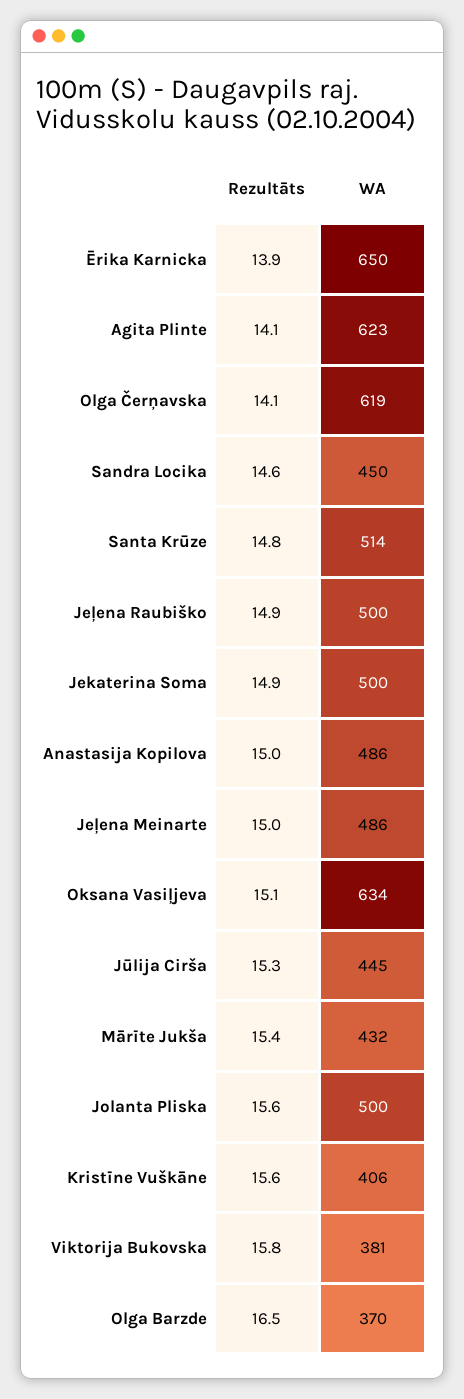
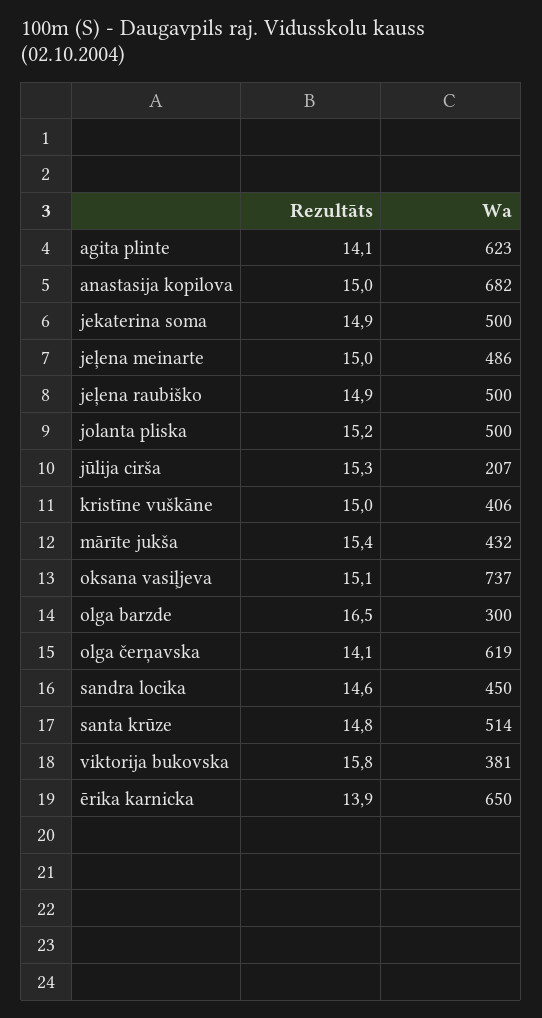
  {
    "Rezultāts": {
      "Ērika Karnicka": 13.9,
      "Agita Plinte": 14.1,
      "Olga Čerņavska": 14.1,
      "Sandra Locika": 14.6,
      "Santa Krūze": 14.8,
      "Jeļena Raubiško": 14.9,
      "Jekaterina Soma": 14.9,
      "Anastasija Kopilova": 15,
      "Jeļena Meinarte": 15,
      "Oksana Vasiļjeva": 15.1,
      "Jūlija Cirša": 15.3,
      "Mārīte Jukša": 15.4,
-     "Jolanta Pliska": 15.6,
+     "Jolanta Pliska": 15.2,
-     "Kristīne Vuškāne": 15.6,
+     "Kristīne Vuškāne": 15,
      "Viktorija Bukovska": 15.8,
      "Olga Barzde": 16.5
    },
    "WA": {
      "Ērika Karnicka": 650,
      "Agita Plinte": 623,
      "Olga Čerņavska": 619,
      "Sandra Locika": 450,
      "Santa Krūze": 514,
      "Jeļena Raubiško": 500,
      "Jekaterina Soma": 500,
-     "Anastasija Kopilova": 486,
+     "Anastasija Kopilova": 682,
      "Jeļena Meinarte": 486,
-     "Oksana Vasiļjeva": 634,
+     "Oksana Vasiļjeva": 737,
-     "Jūlija Cirša": 445,
+     "Jūlija Cirša": 207,
      "Mārīte Jukša": 432,
      "Jolanta Pliska": 500,
      "Kristīne Vuškāne": 406,
      "Viktorija Bukovska": 381,
-     "Olga Barzde": 370
+     "Olga Barzde": 300
    }
  }

